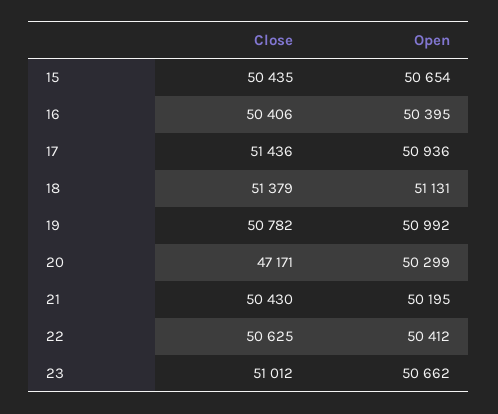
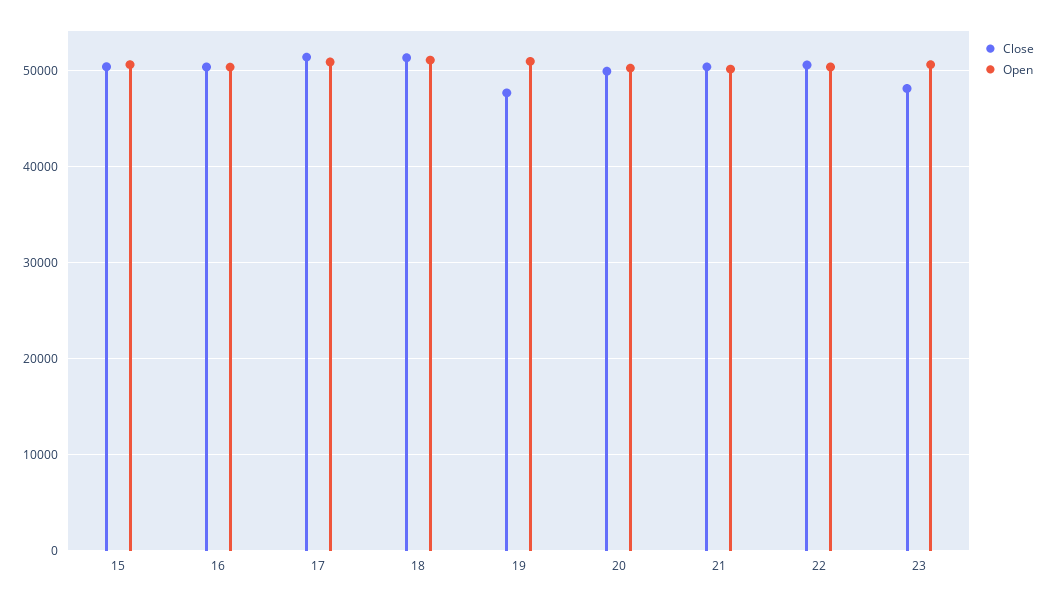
  {
    "Close": {
      "15": 50435,
      "16": 50406,
      "17": 51436,
      "18": 51379,
-     "19": 50782,
+     "19": 48000,
-     "20": 47171,
+     "20": 50000,
      "21": 50430,
      "22": 50625,
-     "23": 51012
+     "23": 48000
    },
    "Open": {
      "15": 50654,
      "16": 50395,
      "17": 50936,
      "18": 51131,
      "19": 50992,
      "20": 50299,
      "21": 50195,
      "22": 50412,
      "23": 50662
    }
  }

